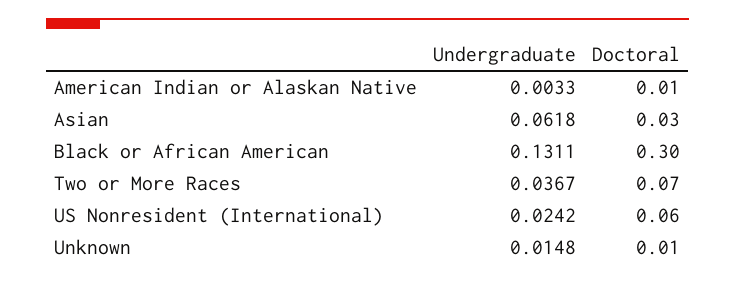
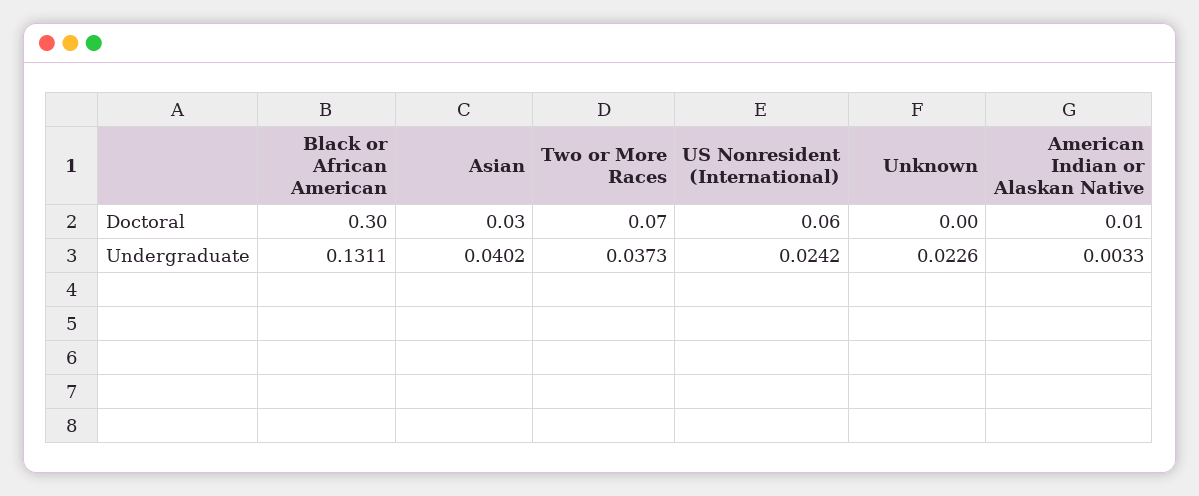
  {
    "Undergraduate": {
      "American Indian or Alaskan Native": 0.0033,
-     "Asian": 0.0618,
+     "Asian": 0.0402,
      "Black or African American": 0.1311,
-     "Two or More Races": 0.0367,
+     "Two or More Races": 0.0373,
      "US Nonresident (International)": 0.0242,
-     "Unknown": 0.0148
+     "Unknown": 0.0226
    },
    "Doctoral": {
      "American Indian or Alaskan Native": 0.01,
      "Asian": 0.03,
      "Black or African American": 0.3,
      "Two or More Races": 0.07,
      "US Nonresident (International)": 0.06,
-     "Unknown": 0.01
+     "Unknown": 0
    }
  }

